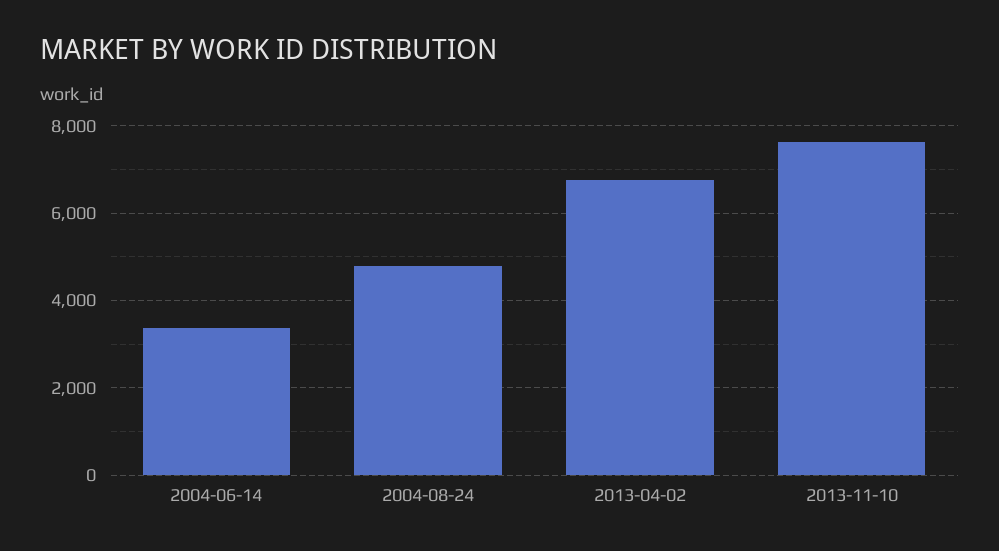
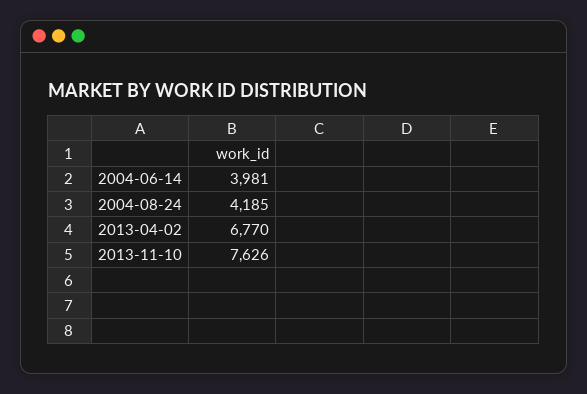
  {
-   "2004-06-14": 3400,
+   "2004-06-14": 3981,
-   "2004-08-24": 4800,
+   "2004-08-24": 4185,
    "2013-04-02": 6770,
    "2013-11-10": 7626
  }

